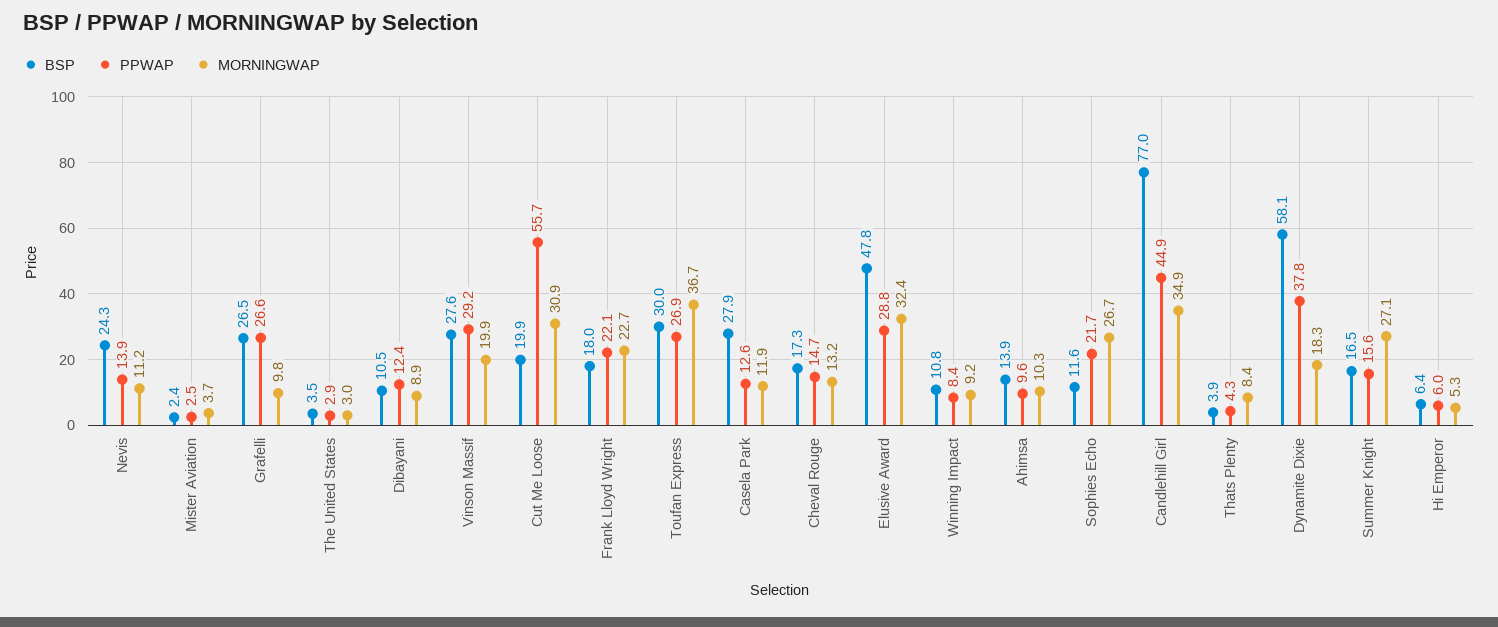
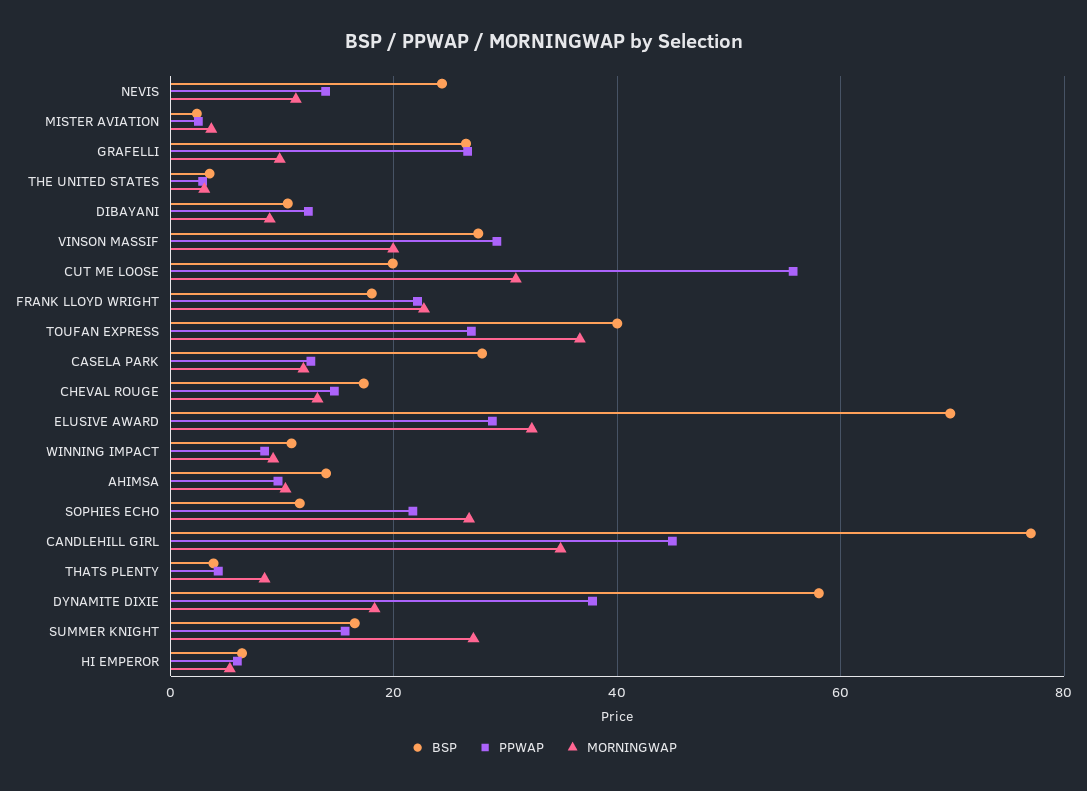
  {
    "BSP": {
      "Nevis": 24.3,
      "Mister Aviation": 2.4,
      "Grafelli": 26.5,
      "The United States": 3.5,
      "Dibayani": 10.5,
      "Vinson Massif": 27.6,
      "Cut Me Loose": 19.9,
      "Frank Lloyd Wright": 18,
-     "Toufan Express": 30,
+     "Toufan Express": 40,
      "Casela Park": 27.9,
      "Cheval Rouge": 17.3,
-     "Elusive Award": 47.8,
+     "Elusive Award": 70,
      "Winning Impact": 10.8,
      "Ahimsa": 13.9,
      "Sophies Echo": 11.6,
      "Candlehill Girl": 77,
      "Thats Plenty": 3.9,
      "Dynamite Dixie": 58.1,
      "Summer Knight": 16.5,
      "Hi Emperor": 6.4
    },
    "PPWAP": {
      "Nevis": 13.9,
      "Mister Aviation": 2.5,
      "Grafelli": 26.6,
      "The United States": 2.9,
      "Dibayani": 12.4,
      "Vinson Massif": 29.2,
      "Cut Me Loose": 55.7,
      "Frank Lloyd Wright": 22.1,
      "Toufan Express": 26.9,
      "Casela Park": 12.6,
      "Cheval Rouge": 14.7,
      "Elusive Award": 28.8,
      "Winning Impact": 8.4,
      "Ahimsa": 9.6,
      "Sophies Echo": 21.7,
      "Candlehill Girl": 44.9,
      "Thats Plenty": 4.3,
      "Dynamite Dixie": 37.8,
      "Summer Knight": 15.6,
      "Hi Emperor": 6
    },
    "MORNINGWAP": {
      "Nevis": 11.2,
      "Mister Aviation": 3.7,
      "Grafelli": 9.8,
      "The United States": 3,
      "Dibayani": 8.9,
      "Vinson Massif": 19.9,
      "Cut Me Loose": 30.9,
      "Frank Lloyd Wright": 22.7,
      "Toufan Express": 36.7,
      "Casela Park": 11.9,
      "Cheval Rouge": 13.2,
      "Elusive Award": 32.4,
      "Winning Impact": 9.2,
      "Ahimsa": 10.3,
      "Sophies Echo": 26.7,
      "Candlehill Girl": 34.9,
      "Thats Plenty": 8.4,
      "Dynamite Dixie": 18.3,
      "Summer Knight": 27.1,
      "Hi Emperor": 5.3
    }
  }

